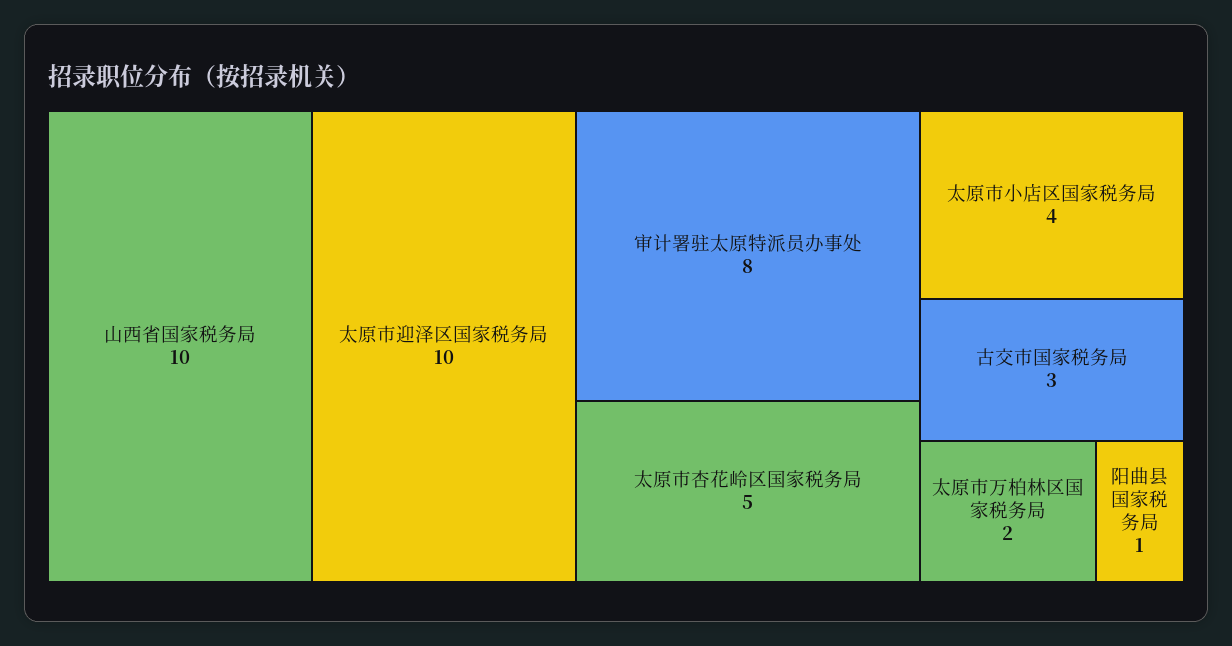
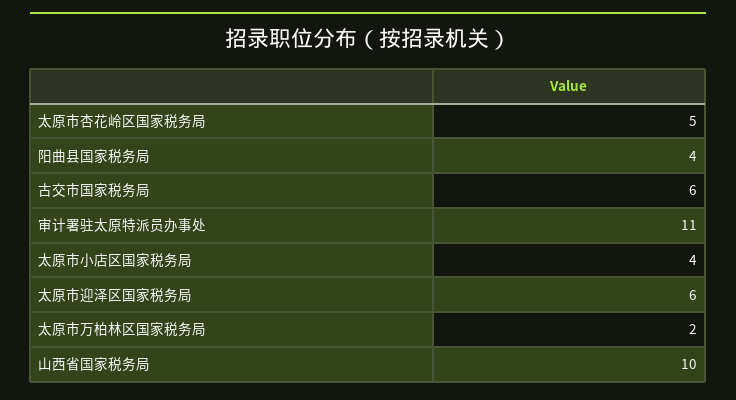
  {
    "山西省国家税务局": 10,
-   "太原市迎泽区国家税务局": 10,
+   "太原市迎泽区国家税务局": 6,
-   "审计署驻太原特派员办事处": 8,
+   "审计署驻太原特派员办事处": 11,
    "太原市杏花岭区国家税务局": 5,
    "太原市小店区国家税务局": 4,
-   "古交市国家税务局": 3,
+   "古交市国家税务局": 6,
    "太原市万柏林区国家税务局": 2,
-   "阳曲县国家税务局": 1
+   "阳曲县国家税务局": 4
  }

